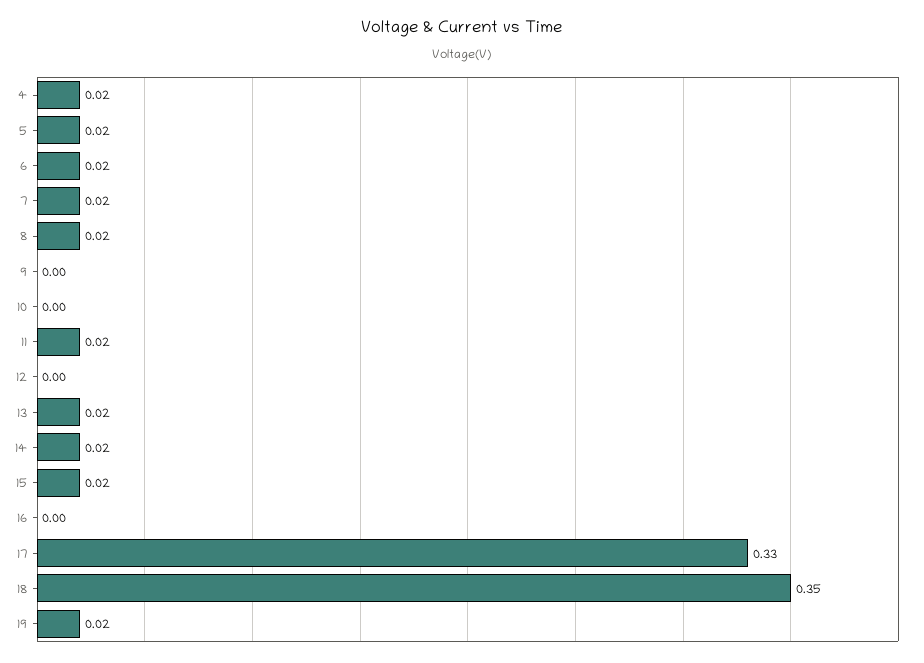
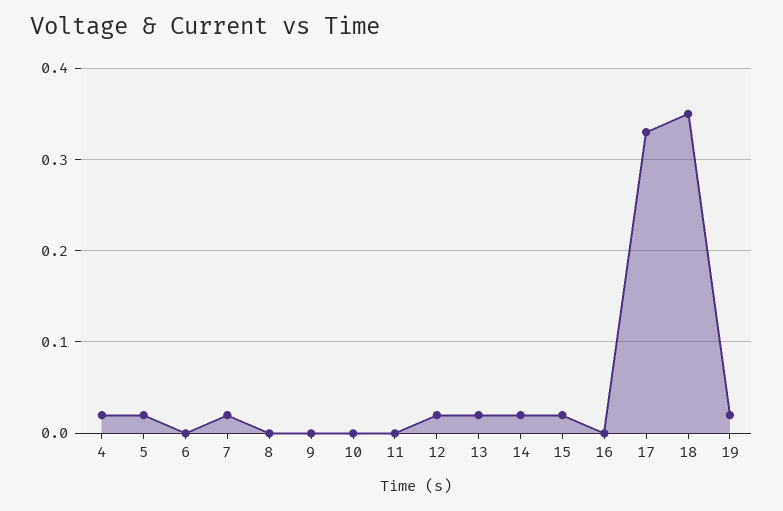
  {
    "4": 0.02,
    "5": 0.02,
-   "6": 0.02,
+   "6": 0,
    "7": 0.02,
-   "8": 0.02,
+   "8": 0,
    "9": 0,
    "10": 0,
-   "11": 0.02,
+   "11": 0,
-   "12": 0,
+   "12": 0.02,
    "13": 0.02,
    "14": 0.02,
    "15": 0.02,
    "16": 0,
    "17": 0.33,
    "18": 0.35,
    "19": 0.02
  }

